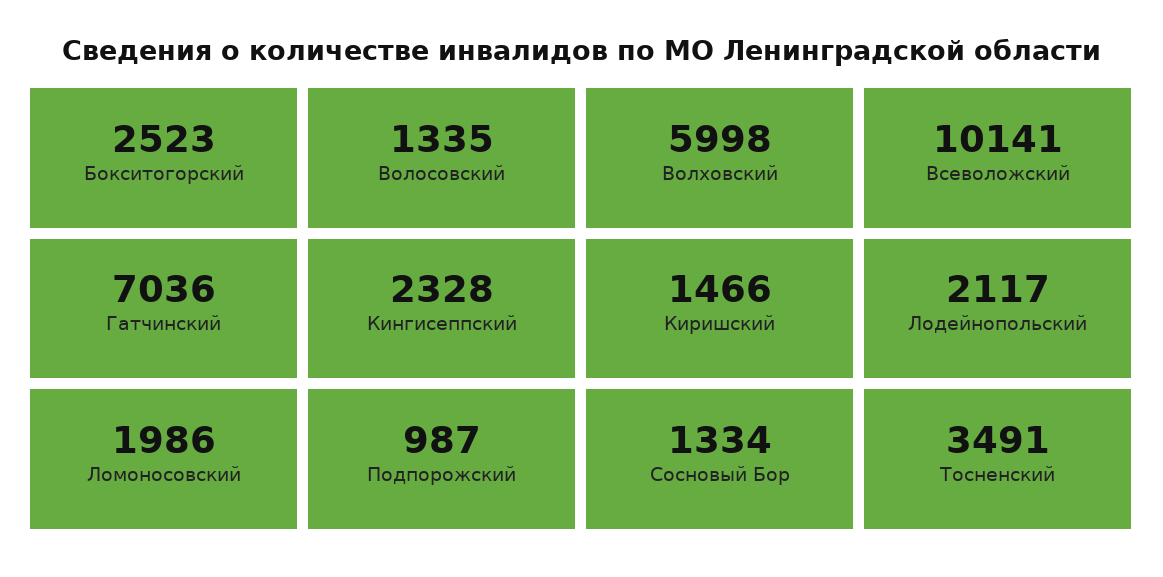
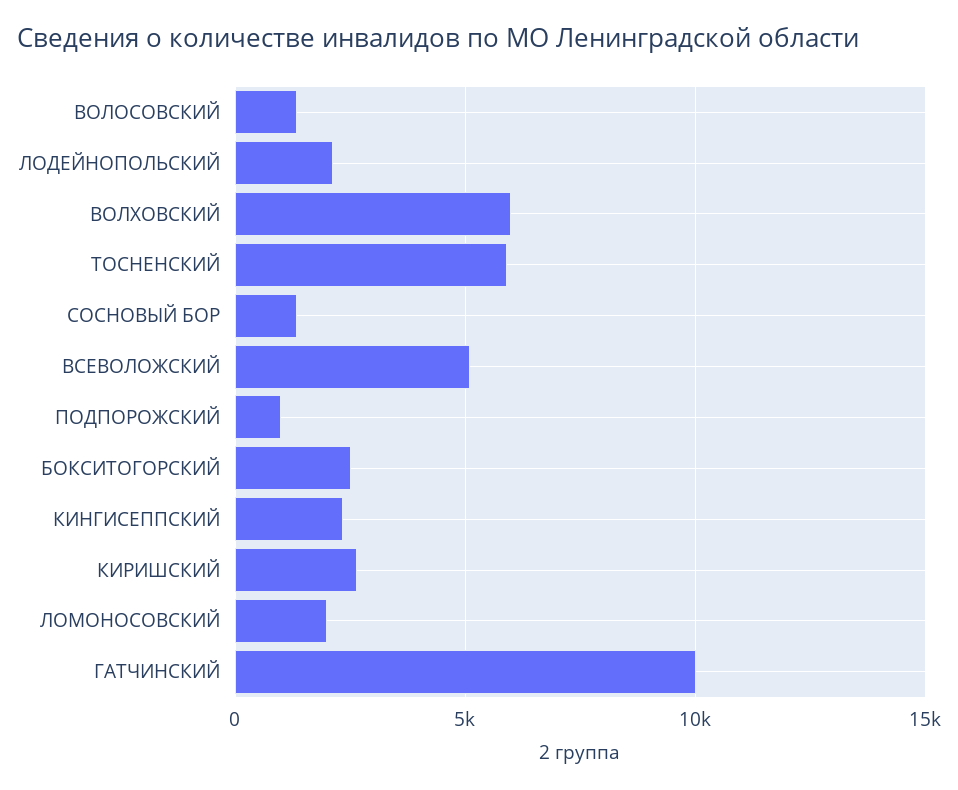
  {
    "Бокситогорский": 2523,
    "Волосовский": 1335,
    "Волховский": 5998,
-   "Всеволожский": 10141,
+   "Всеволожский": 5000,
-   "Гатчинский": 7036,
+   "Гатчинский": 10000,
    "Кингисеппский": 2328,
-   "Киришский": 1466,
+   "Киришский": 2500,
    "Лодейнопольский": 2117,
    "Ломоносовский": 1986,
    "Подпорожский": 987,
    "Сосновый Бор": 1334,
-   "Тосненский": 3491
+   "Тосненский": 6000
  }

